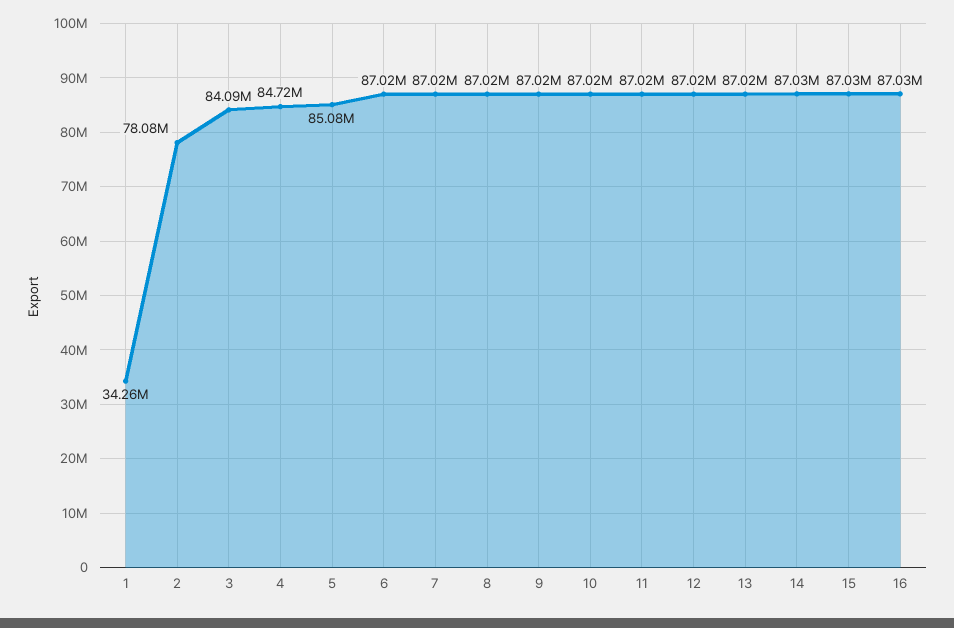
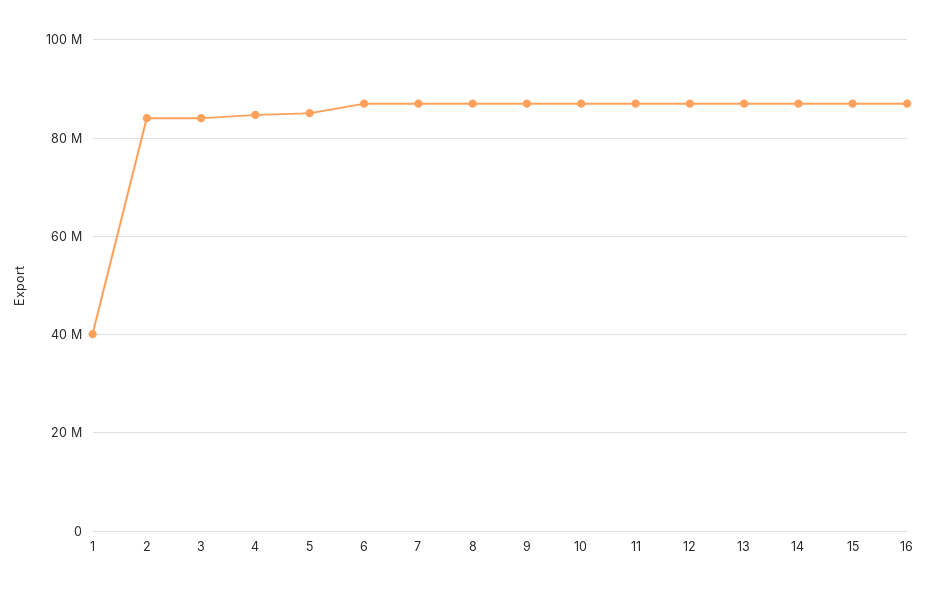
  {
-   "1": 34260000,
+   "1": 40000000,
-   "2": 78080000,
+   "2": 84000000,
    "3": 84090000,
    "4": 84720000,
    "5": 85080000,
    "6": 87020000,
    "7": 87020000,
    "8": 87020000,
    "9": 87020000,
    "10": 87020000,
    "11": 87020000,
    "12": 87020000,
    "13": 87020000,
    "14": 87030000,
    "15": 87030000,
    "16": 87030000
  }

